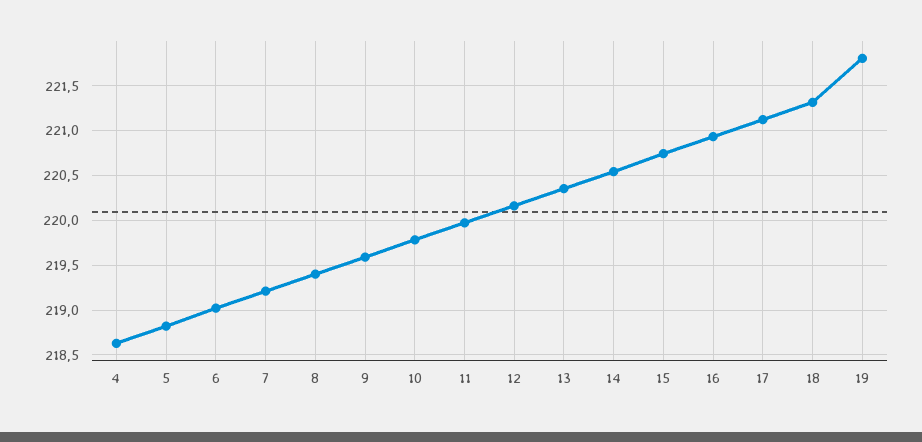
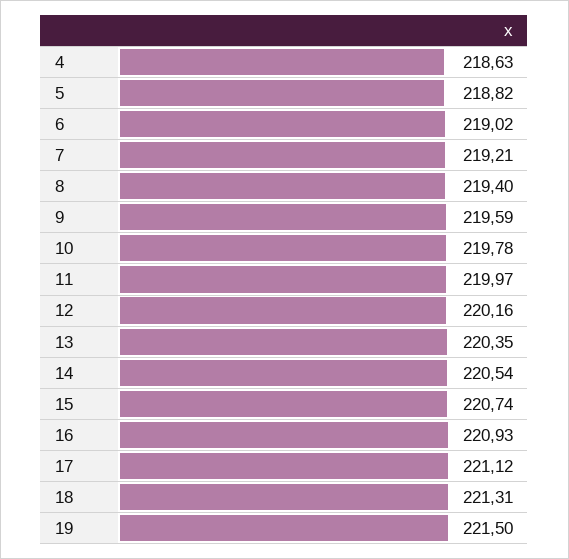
  {
    "4": 218.63,
    "5": 218.82,
    "6": 219.02,
    "7": 219.21,
    "8": 219.4,
    "9": 219.59,
    "10": 219.78,
    "11": 219.97,
    "12": 220.16,
    "13": 220.35,
    "14": 220.54,
    "15": 220.74,
    "16": 220.93,
    "17": 221.12,
    "18": 221.31,
-   "19": 221.8
+   "19": 221.5
  }

